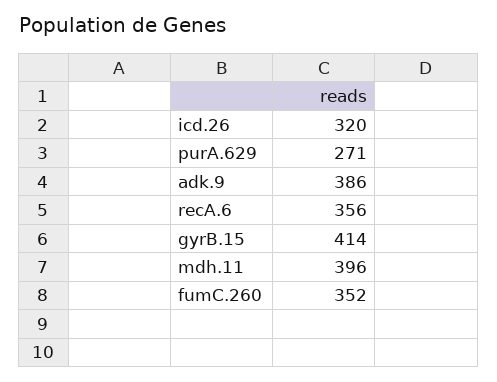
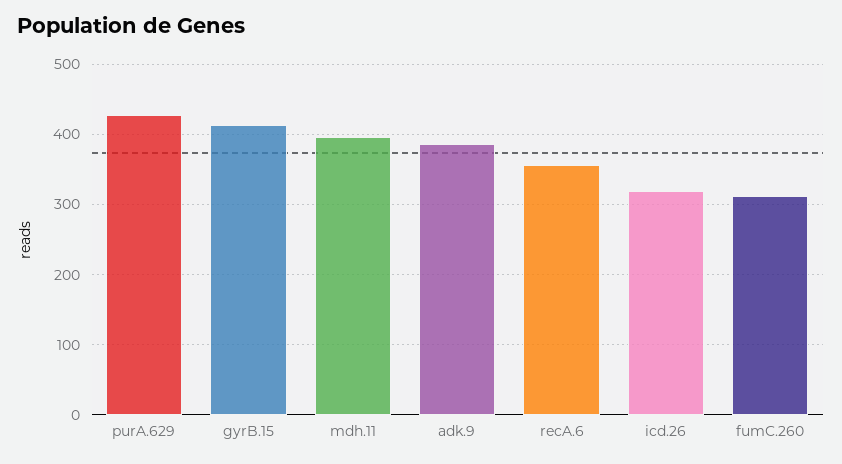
  {
    "icd.26": 320,
-   "purA.629": 271,
+   "purA.629": 430,
    "adk.9": 386,
    "recA.6": 356,
    "gyrB.15": 414,
    "mdh.11": 396,
-   "fumC.260": 352
+   "fumC.260": 310
  }

